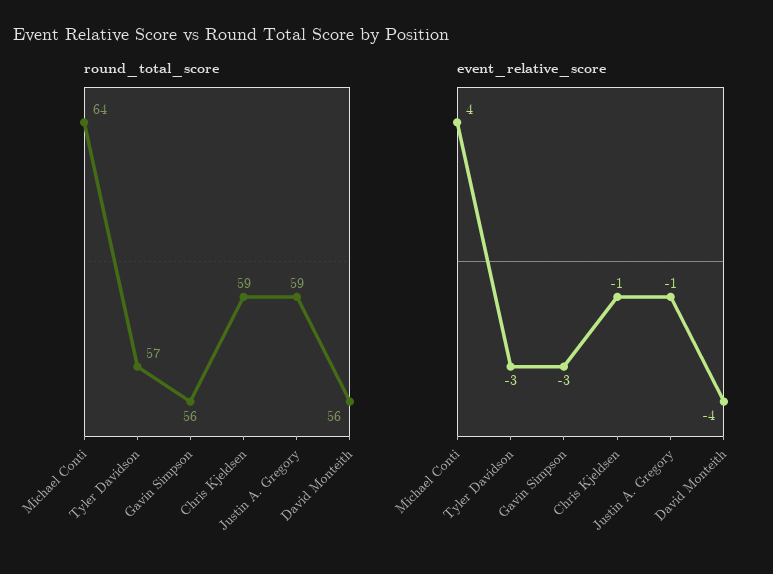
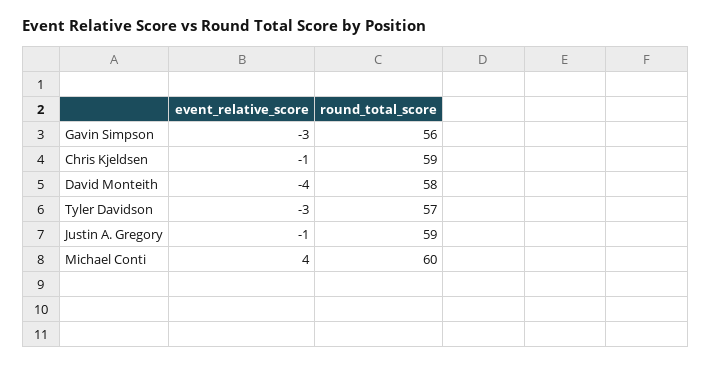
  {
    "round_total_score": {
-     "Michael Conti": 64,
+     "Michael Conti": 60,
      "Tyler Davidson": 57,
      "Gavin Simpson": 56,
      "Chris Kjeldsen": 59,
      "Justin A. Gregory": 59,
-     "David Monteith": 56
+     "David Monteith": 58
    },
    "event_relative_score": {
      "Michael Conti": 4,
      "Tyler Davidson": -3,
      "Gavin Simpson": -3,
      "Chris Kjeldsen": -1,
      "Justin A. Gregory": -1,
      "David Monteith": -4
    }
  }

